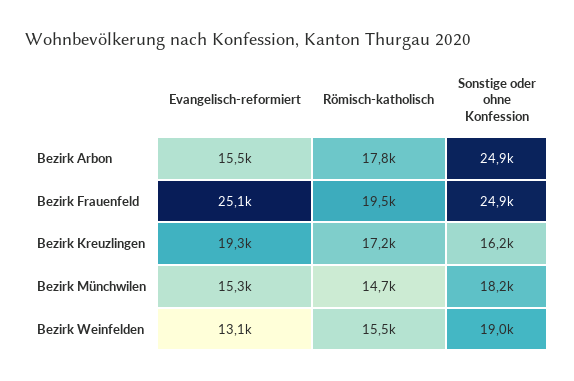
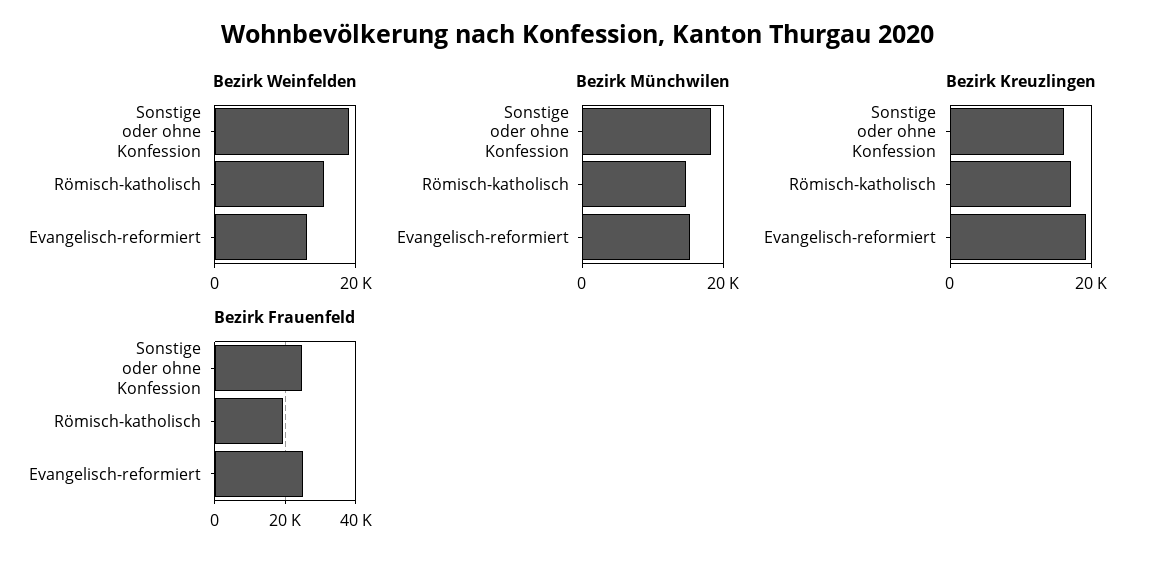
  {
-   "Bezirk Arbon": {
-     "Evangelisch-reformiert": 15500,
-     "Römisch-katholisch": 17800,
-     "Sonstige oder ohne Konfession": 24900
-   },
    "Bezirk Frauenfeld": {
      "Evangelisch-reformiert": 25100,
      "Römisch-katholisch": 19500,
      "Sonstige oder ohne Konfession": 24900
    },
    "Bezirk Kreuzlingen": {
      "Evangelisch-reformiert": 19300,
      "Römisch-katholisch": 17200,
      "Sonstige oder ohne Konfession": 16200
    },
    "Bezirk Münchwilen": {
      "Evangelisch-reformiert": 15300,
      "Römisch-katholisch": 14700,
      "Sonstige oder ohne Konfession": 18200
    },
    "Bezirk Weinfelden": {
      "Evangelisch-reformiert": 13100,
      "Römisch-katholisch": 15500,
      "Sonstige oder ohne Konfession": 19000
    }
  }

